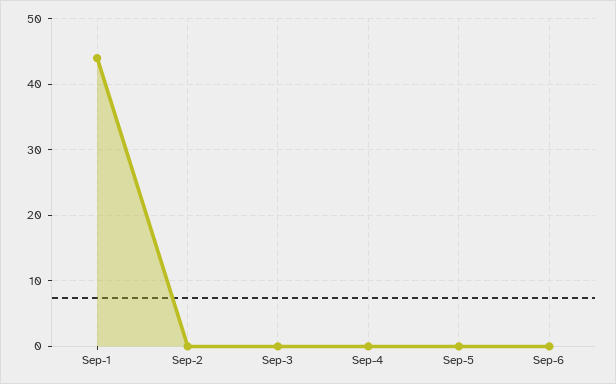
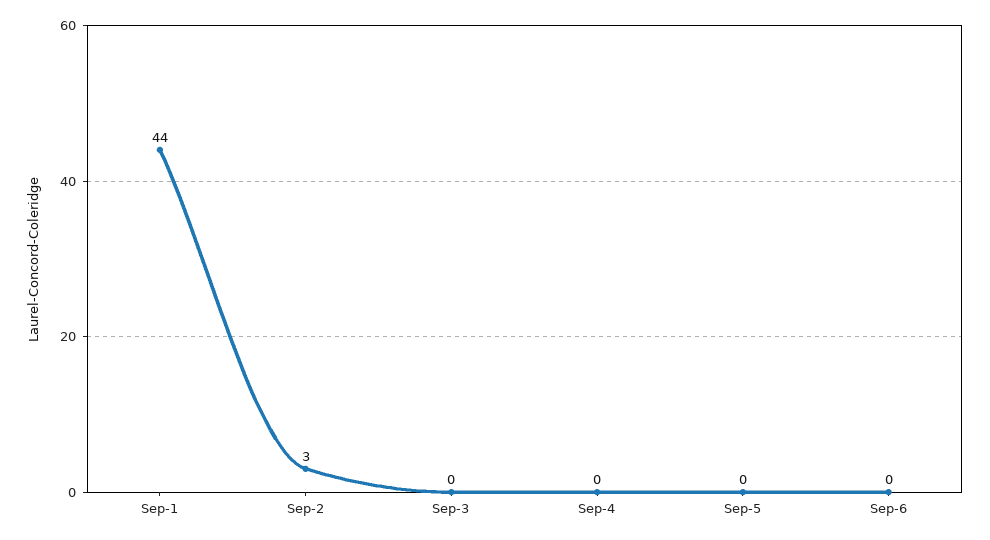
  {
    "Sep-1": 44,
-   "Sep-2": 0,
+   "Sep-2": 3,
    "Sep-3": 0,
    "Sep-4": 0,
    "Sep-5": 0,
    "Sep-6": 0
  }

